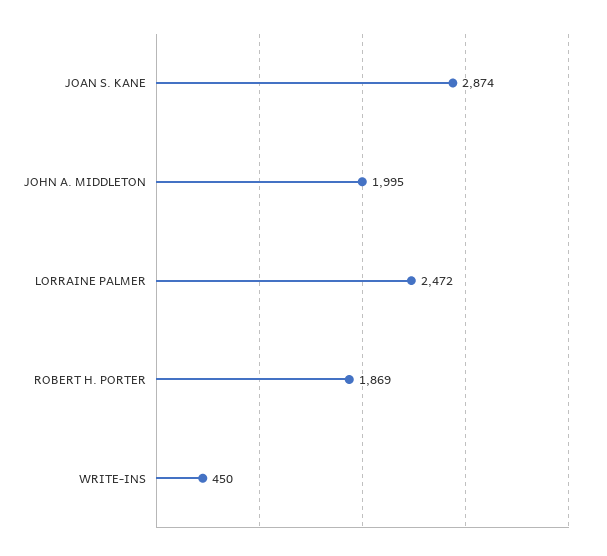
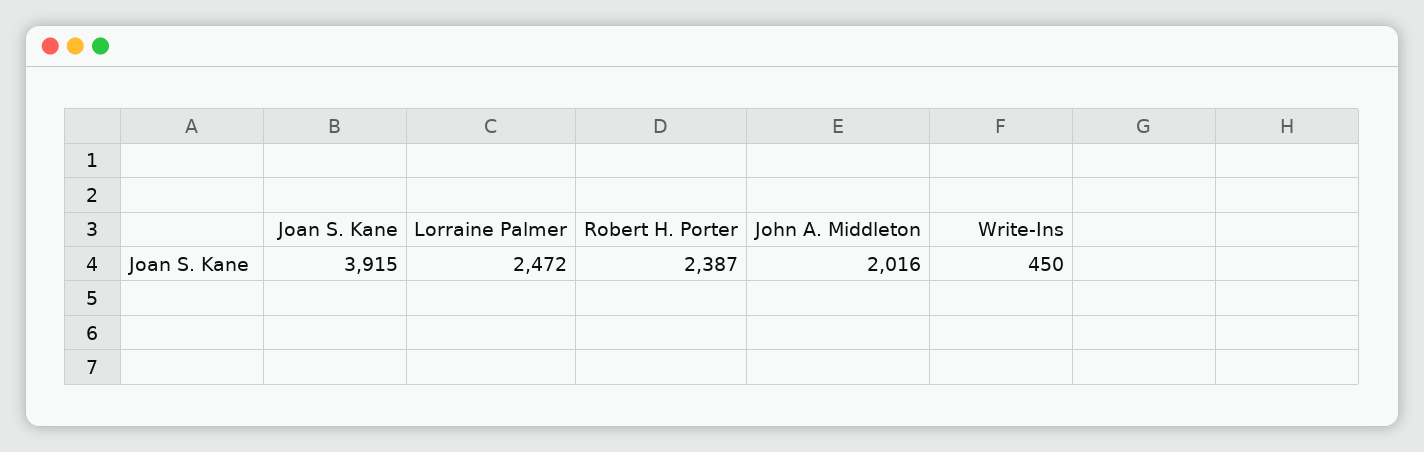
  {
-   "JOAN S. KANE": 2874,
+   "JOAN S. KANE": 3915,
-   "JOHN A. MIDDLETON": 1995,
+   "JOHN A. MIDDLETON": 2016,
    "LORRAINE PALMER": 2472,
-   "ROBERT H. PORTER": 1869,
+   "ROBERT H. PORTER": 2387,
    "WRITE-INS": 450
  }

